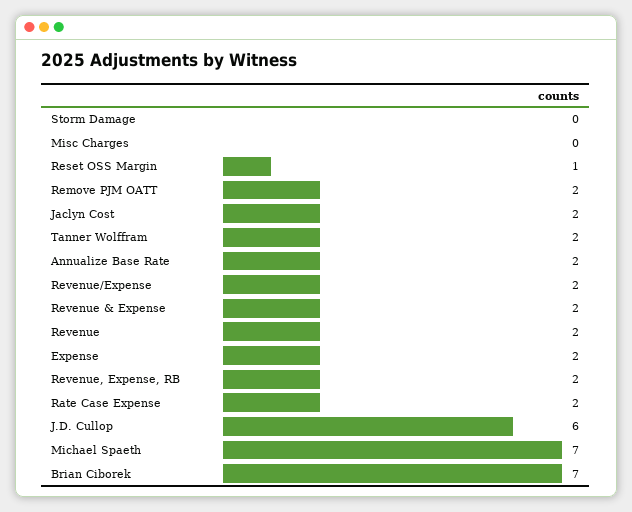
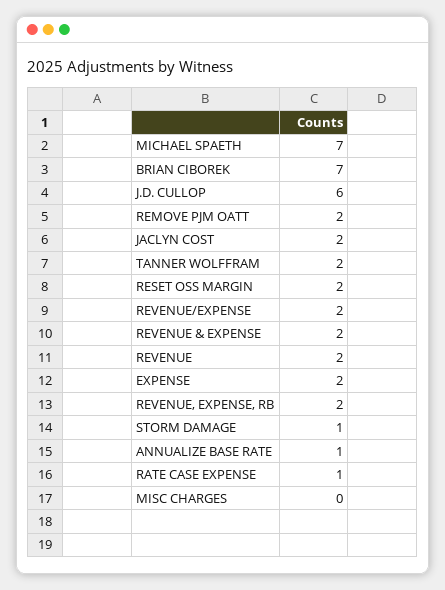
  {
-   "Storm Damage": 0,
+   "Storm Damage": 1,
    "Misc Charges": 0,
-   "Reset OSS Margin": 1,
+   "Reset OSS Margin": 2,
    "Remove PJM OATT": 2,
    "Jaclyn Cost": 2,
    "Tanner Wolffram": 2,
-   "Annualize Base Rate": 2,
+   "Annualize Base Rate": 1,
    "Revenue/Expense": 2,
    "Revenue & Expense": 2,
    "Revenue": 2,
    "Expense": 2,
    "Revenue, Expense, RB": 2,
-   "Rate Case Expense": 2,
+   "Rate Case Expense": 1,
    "J.D. Cullop": 6,
    "Michael Spaeth": 7,
    "Brian Ciborek": 7
  }

